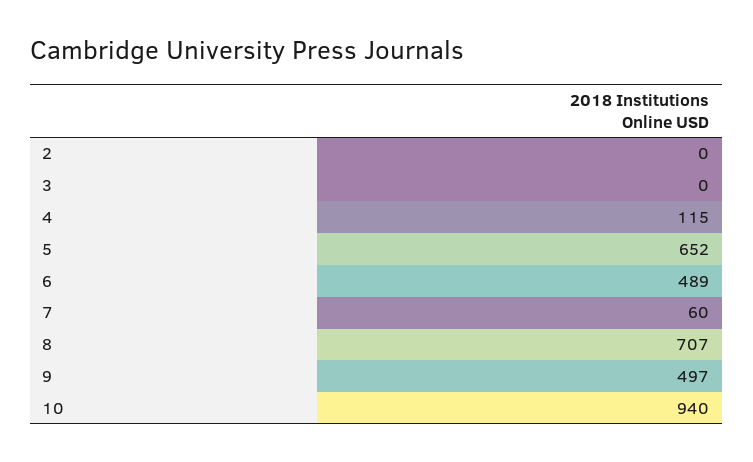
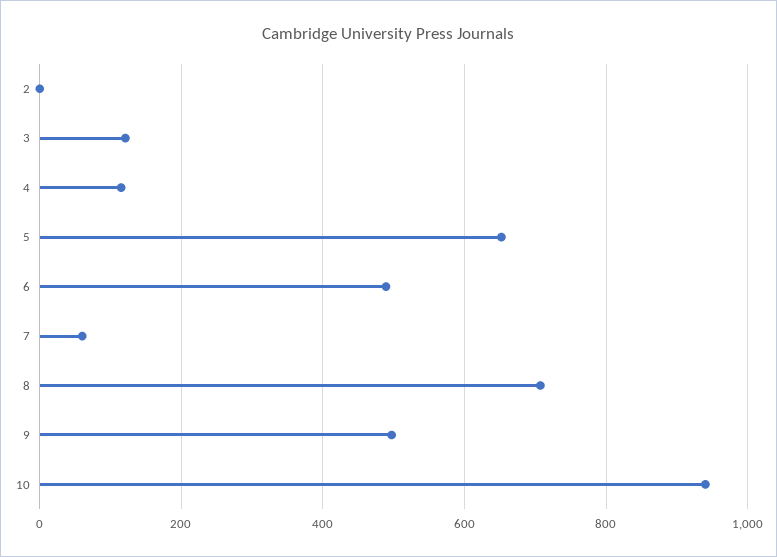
  {
    "2": 0,
-   "3": 0,
+   "3": 120,
    "4": 115,
    "5": 652,
    "6": 489,
    "7": 60,
    "8": 707,
    "9": 497,
    "10": 940
  }

